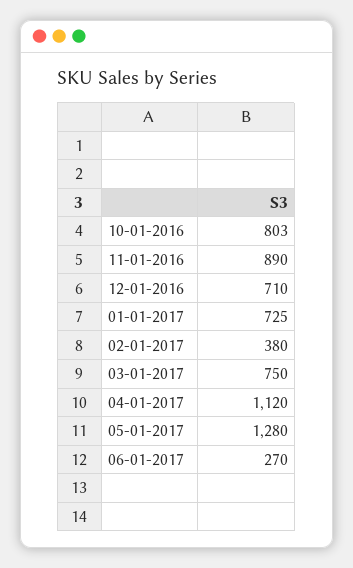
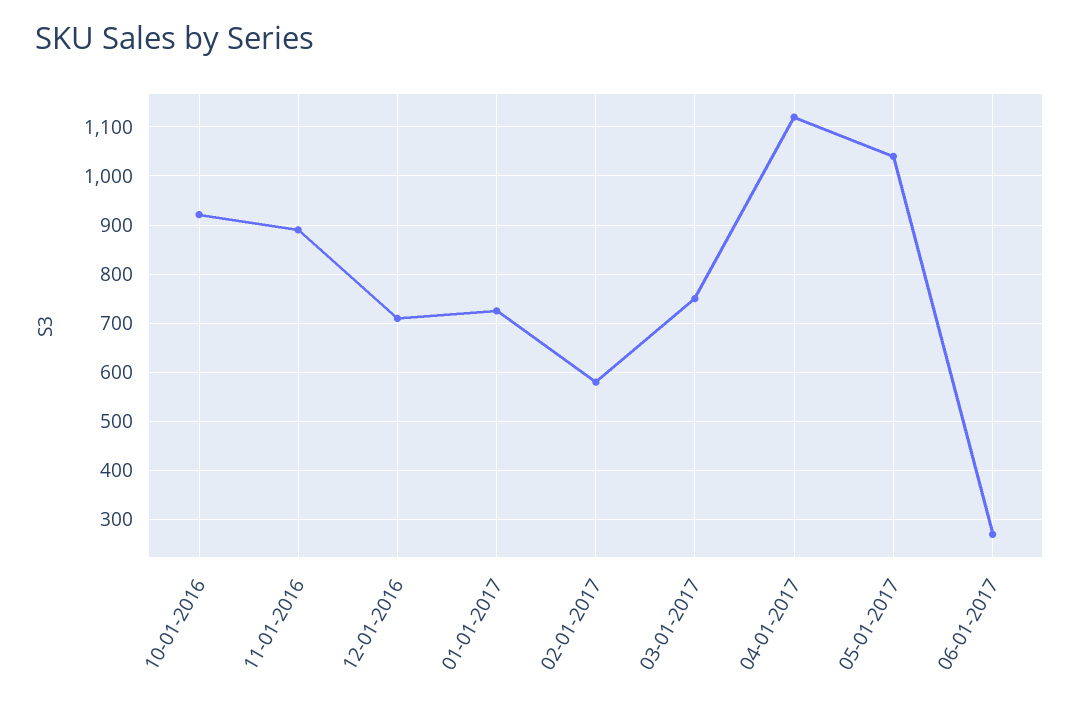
  {
-   "10-01-2016": 803,
+   "10-01-2016": 920,
    "11-01-2016": 890,
    "12-01-2016": 710,
    "01-01-2017": 725,
-   "02-01-2017": 380,
+   "02-01-2017": 580,
    "03-01-2017": 750,
    "04-01-2017": 1120,
-   "05-01-2017": 1280,
+   "05-01-2017": 1040,
    "06-01-2017": 270
  }

